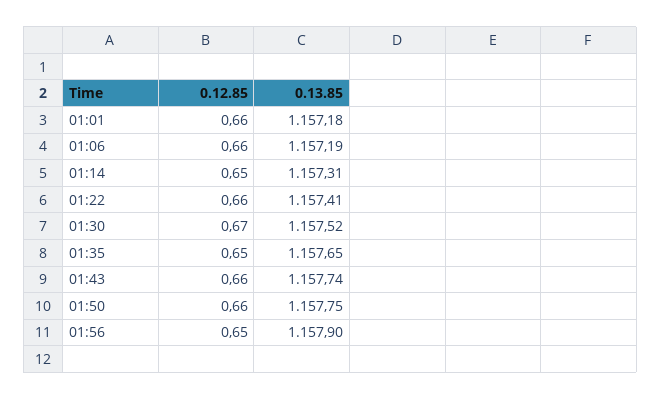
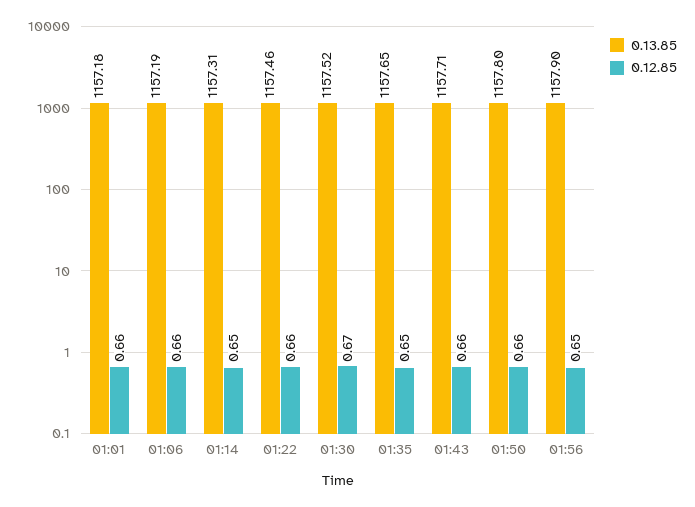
  {
    "0.12.85": {
      "01:01": 0.66,
      "01:06": 0.66,
      "01:14": 0.65,
      "01:22": 0.66,
      "01:30": 0.67,
      "01:35": 0.65,
      "01:43": 0.66,
      "01:50": 0.66,
      "01:56": 0.65
    },
    "0.13.85": {
      "01:01": 1157.18,
      "01:06": 1157.19,
      "01:14": 1157.31,
-     "01:22": 1157.41,
+     "01:22": 1157.46,
      "01:30": 1157.52,
      "01:35": 1157.65,
-     "01:43": 1157.74,
+     "01:43": 1157.71,
-     "01:50": 1157.75,
+     "01:50": 1157.8,
      "01:56": 1157.9
    }
  }

